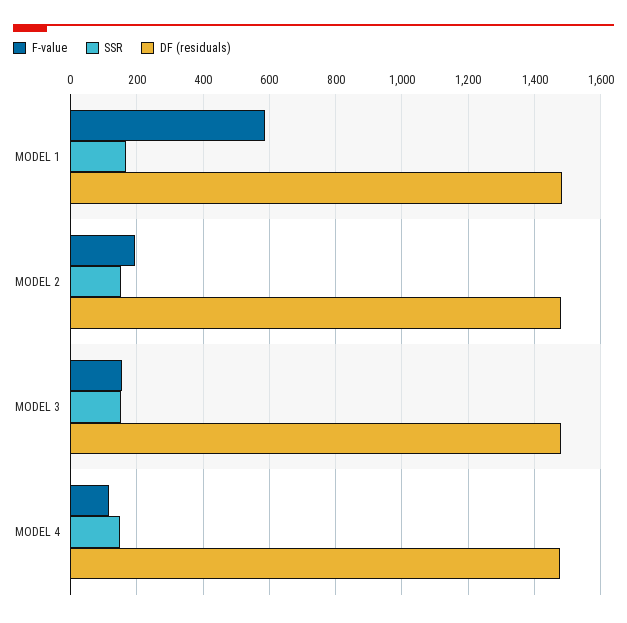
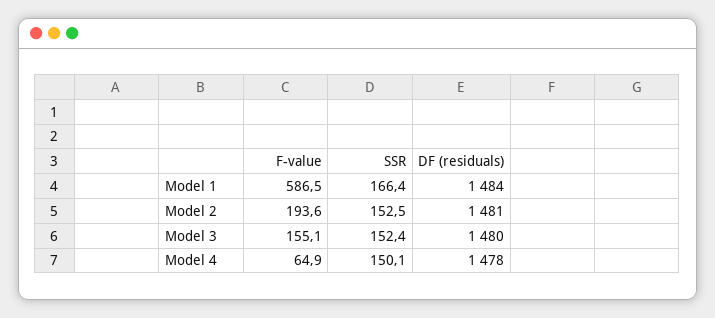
  {
    "F-value": {
      "MODEL 1": 586.5,
      "MODEL 2": 193.6,
      "MODEL 3": 155.1,
-     "MODEL 4": 120
+     "MODEL 4": 64.9
    },
    "SSR": {
      "MODEL 1": 166.4,
      "MODEL 2": 152.5,
      "MODEL 3": 152.4,
      "MODEL 4": 150.1
    },
    "DF (residuals)": {
      "MODEL 1": 1484,
      "MODEL 2": 1481,
      "MODEL 3": 1480,
      "MODEL 4": 1478
    }
  }

